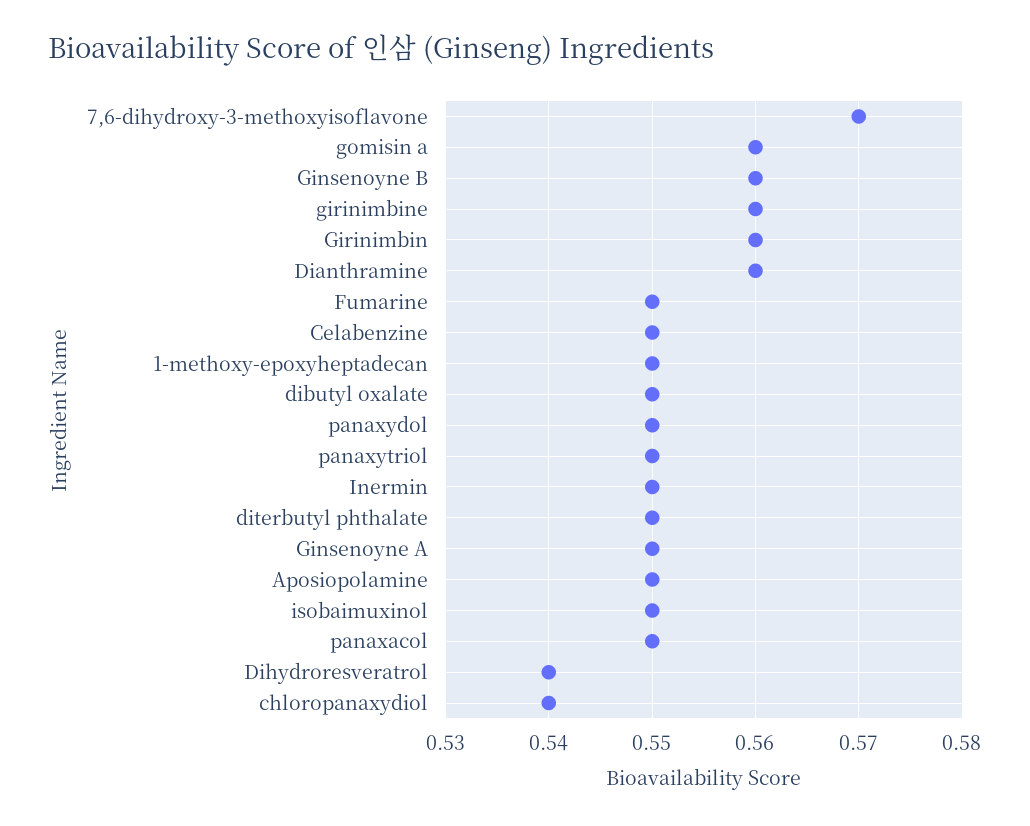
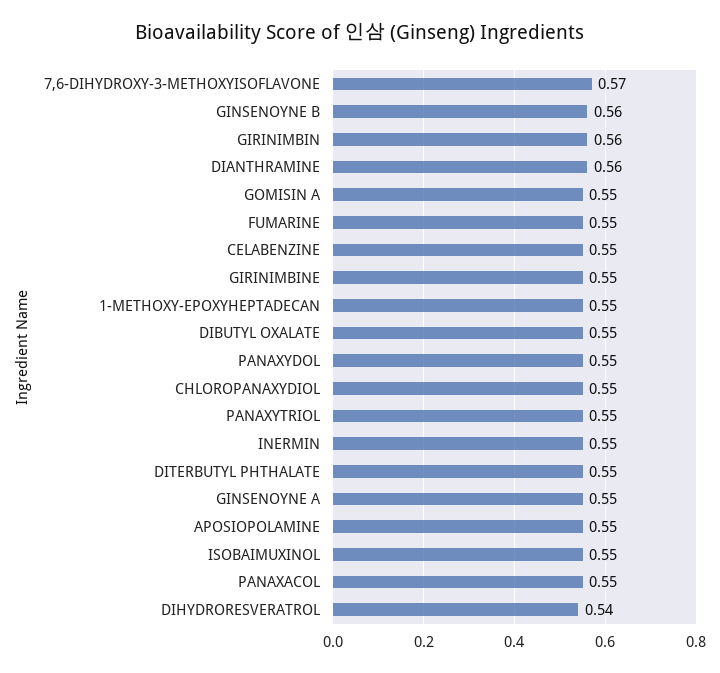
  {
    "7,6-dihydroxy-3-methoxyisoflavone": 0.57,
-   "gomisin a": 0.56,
+   "gomisin a": 0.55,
    "Ginsenoyne B": 0.56,
-   "girinimbine": 0.56,
+   "girinimbine": 0.55,
    "Girinimbin": 0.56,
    "Dianthramine": 0.56,
    "Fumarine": 0.55,
    "Celabenzine": 0.55,
    "1-methoxy-epoxyheptadecan": 0.55,
    "dibutyl oxalate": 0.55,
    "panaxydol": 0.55,
    "panaxytriol": 0.55,
    "Inermin": 0.55,
    "diterbutyl phthalate": 0.55,
    "Ginsenoyne A": 0.55,
    "Aposiopolamine": 0.55,
    "isobaimuxinol": 0.55,
    "panaxacol": 0.55,
    "Dihydroresveratrol": 0.54,
-   "chloropanaxydiol": 0.54
+   "chloropanaxydiol": 0.55
  }

